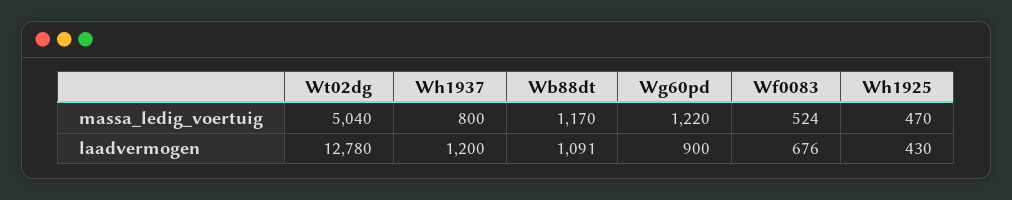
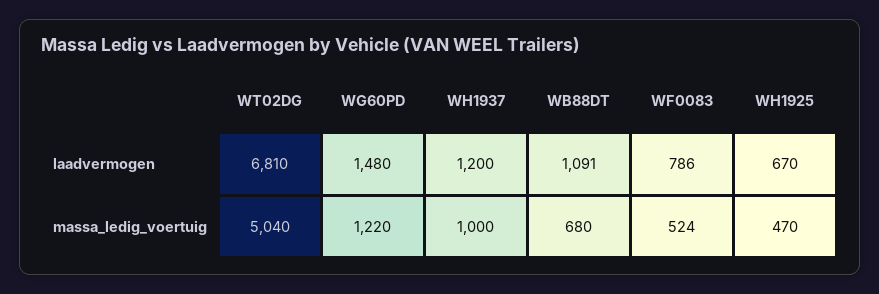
  {
    "Wt02dg": {
      "massa_ledig_voertuig": 5040,
-     "laadvermogen": 12780
+     "laadvermogen": 6810
    },
    "Wh1937": {
-     "massa_ledig_voertuig": 800,
+     "massa_ledig_voertuig": 1000,
      "laadvermogen": 1200
    },
    "Wb88dt": {
-     "massa_ledig_voertuig": 1170,
+     "massa_ledig_voertuig": 680,
      "laadvermogen": 1091
    },
    "Wg60pd": {
      "massa_ledig_voertuig": 1220,
-     "laadvermogen": 900
+     "laadvermogen": 1480
    },
    "Wf0083": {
      "massa_ledig_voertuig": 524,
-     "laadvermogen": 676
+     "laadvermogen": 786
    },
    "Wh1925": {
      "massa_ledig_voertuig": 470,
-     "laadvermogen": 430
+     "laadvermogen": 670
    }
  }

